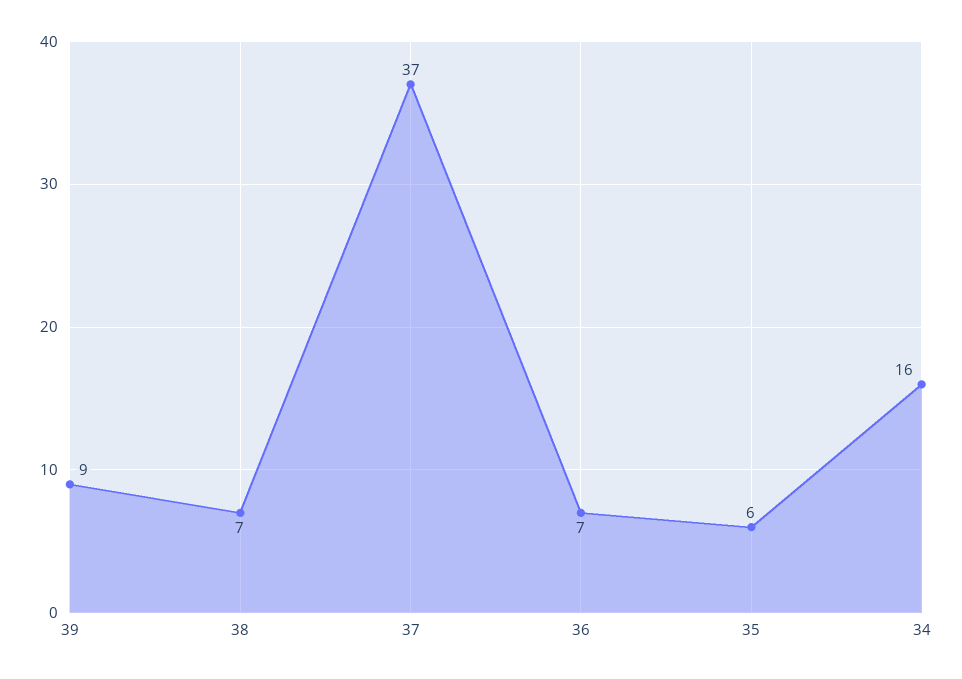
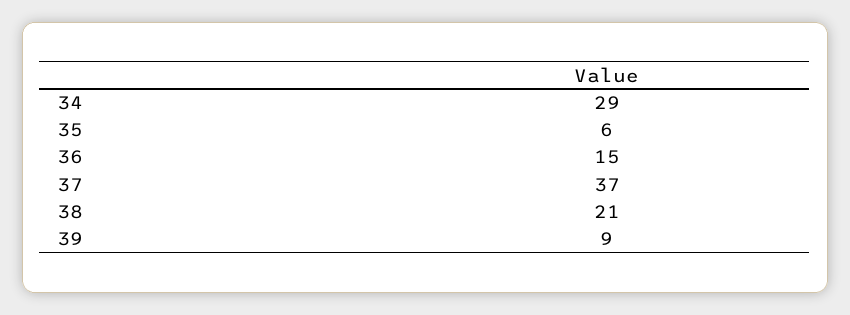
  {
    "39": 9,
-   "38": 7,
+   "38": 21,
    "37": 37,
-   "36": 7,
+   "36": 15,
    "35": 6,
-   "34": 16
+   "34": 29
  }

